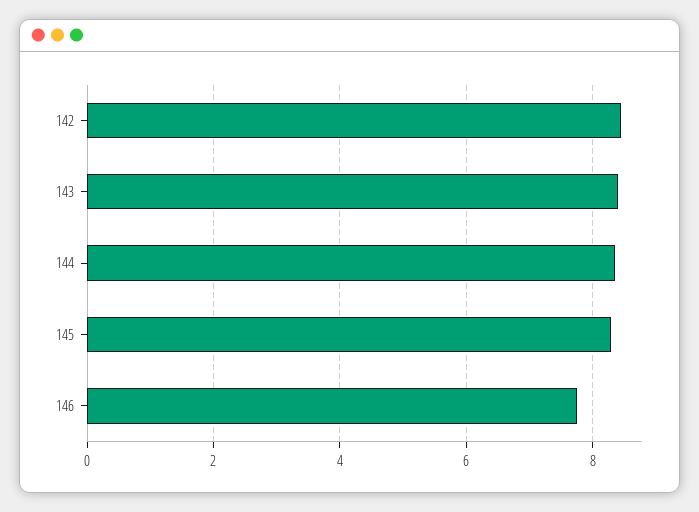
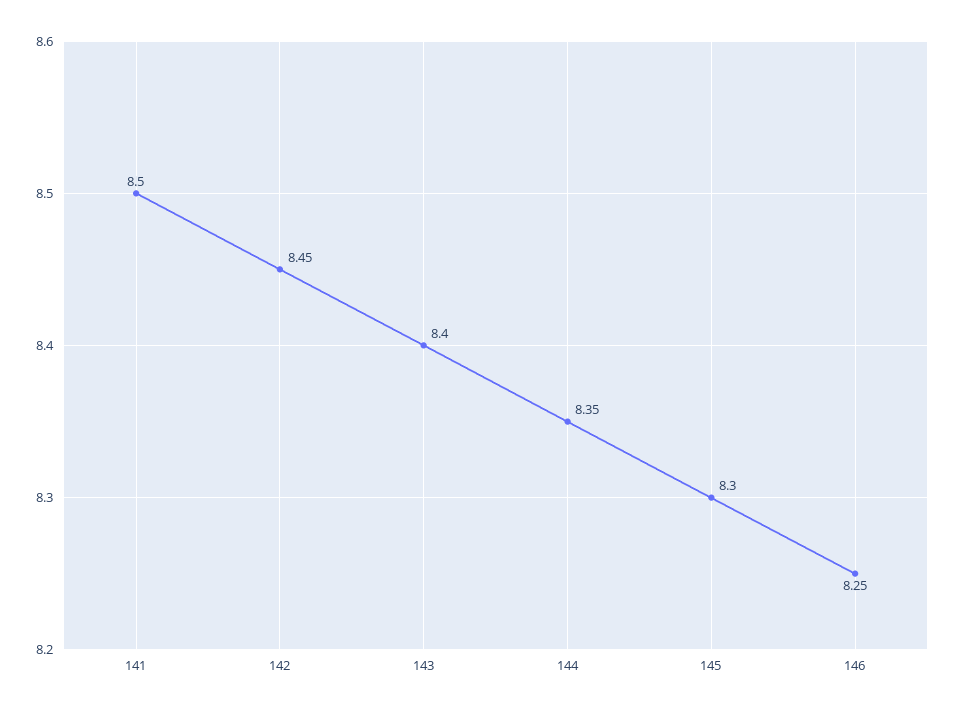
  {
    "142": 8.45,
    "143": 8.4,
    "144": 8.35,
    "145": 8.3,
-   "146": 7.8
+   "146": 8.25,
+   "141": 8.5
  }

